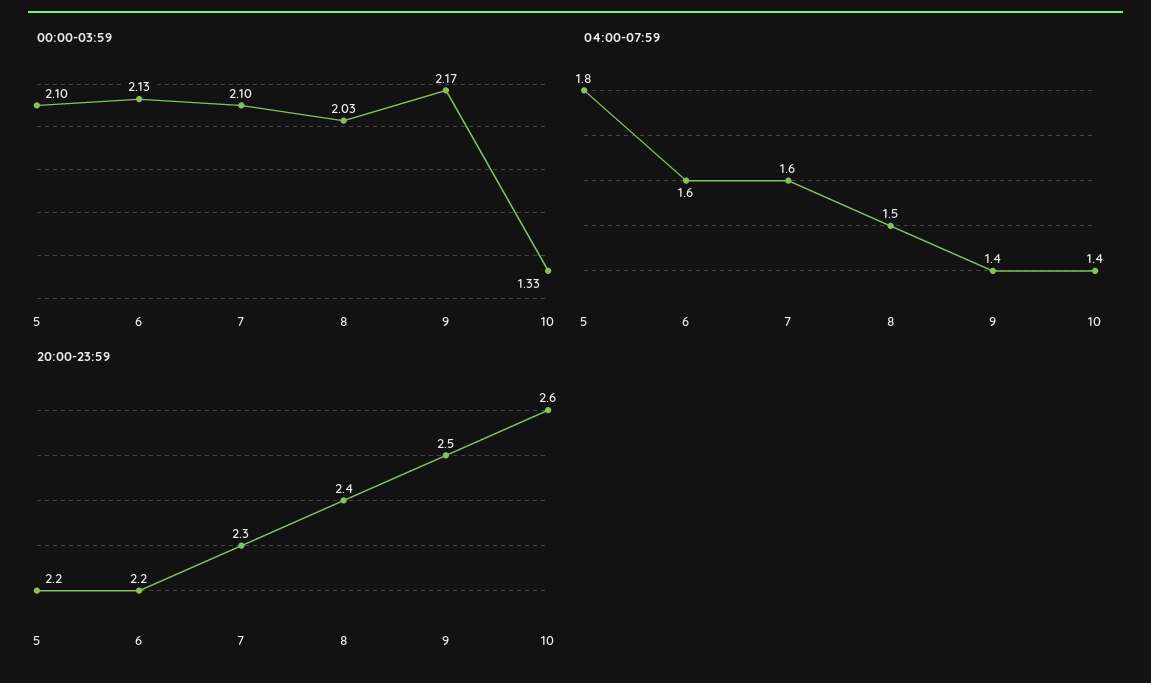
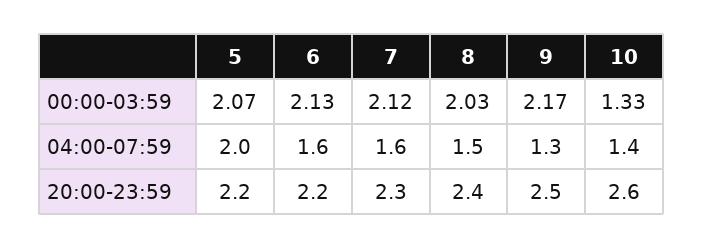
  {
    "00:00-03:59": {
-     "5": 2.1,
+     "5": 2.07,
      "6": 2.13,
-     "7": 2.1,
+     "7": 2.12,
      "8": 2.03,
      "9": 2.17,
      "10": 1.33
    },
    "04:00-07:59": {
-     "5": 1.8,
+     "5": 2,
      "6": 1.6,
      "7": 1.6,
      "8": 1.5,
-     "9": 1.4,
+     "9": 1.3,
      "10": 1.4
    },
    "20:00-23:59": {
      "5": 2.2,
      "6": 2.2,
      "7": 2.3,
      "8": 2.4,
      "9": 2.5,
      "10": 2.6
    }
  }

